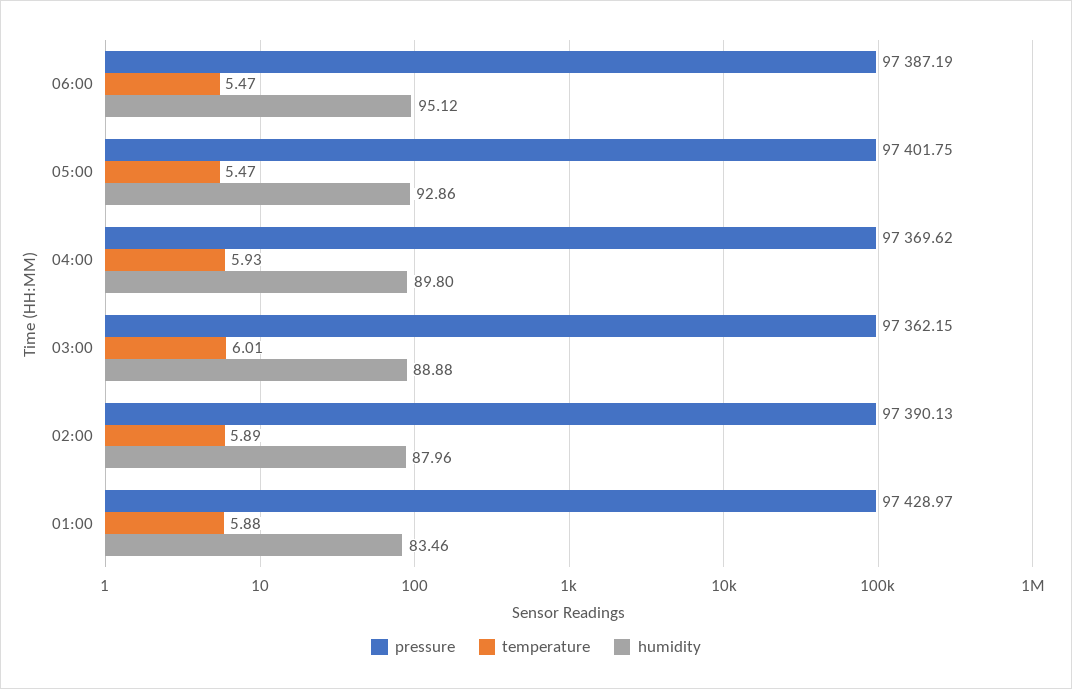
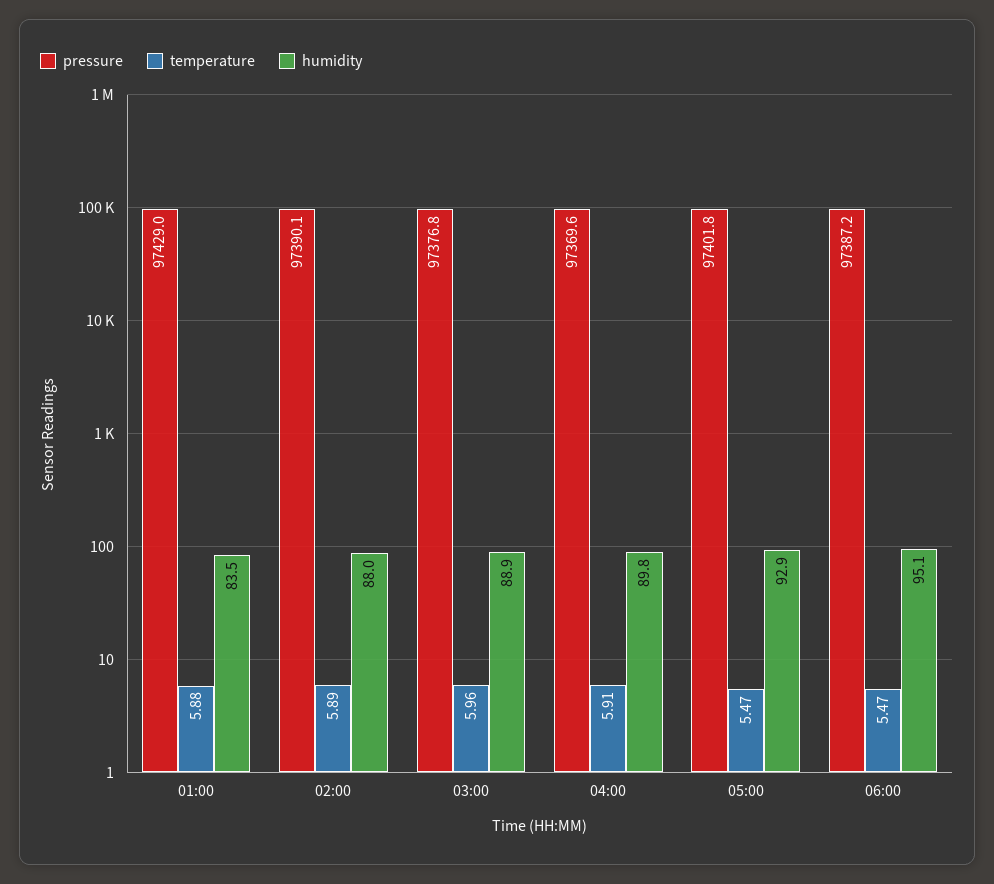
  {
    "pressure": {
      "06:00": 97387.19,
      "05:00": 97401.75,
      "04:00": 97369.62,
-     "03:00": 97362.15,
+     "03:00": 97376.8,
      "02:00": 97390.13,
      "01:00": 97428.97
    },
    "temperature": {
      "06:00": 5.47,
      "05:00": 5.47,
-     "04:00": 5.93,
+     "04:00": 5.91,
-     "03:00": 6.01,
+     "03:00": 5.96,
      "02:00": 5.89,
      "01:00": 5.88
    },
    "humidity": {
      "06:00": 95.12,
      "05:00": 92.86,
      "04:00": 89.8,
      "03:00": 88.88,
      "02:00": 87.96,
      "01:00": 83.46
    }
  }

